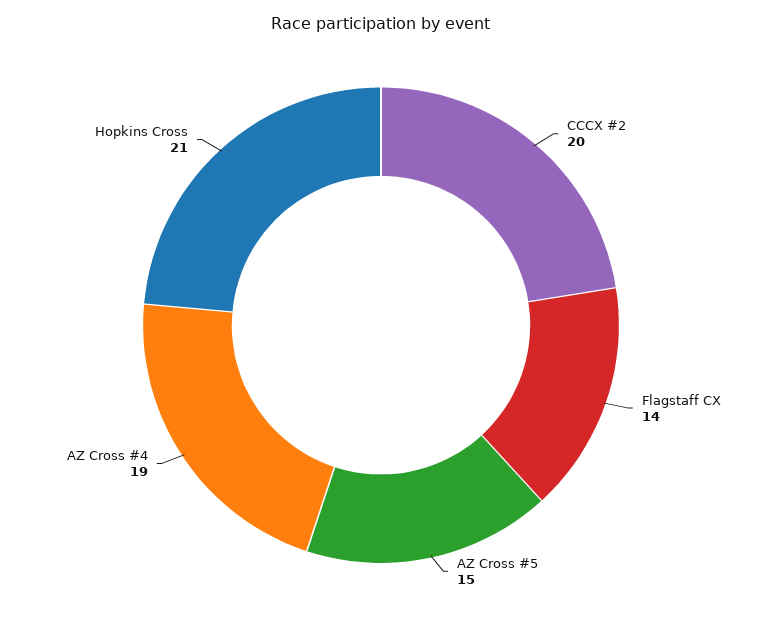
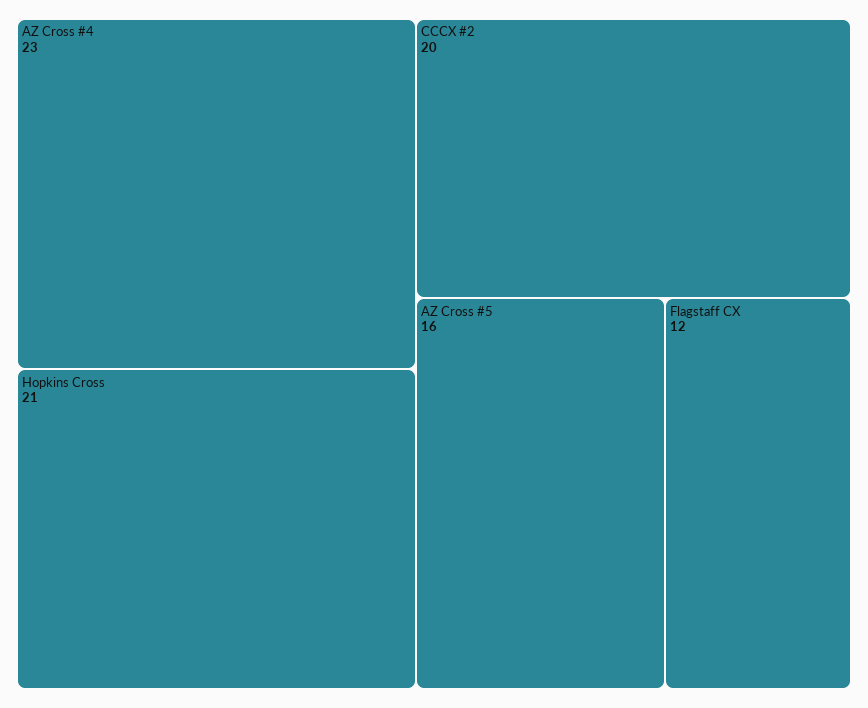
  {
    "CCCX #2": 20,
-   "Flagstaff CX": 14,
+   "Flagstaff CX": 12,
-   "AZ Cross #5": 15,
+   "AZ Cross #5": 16,
-   "AZ Cross #4": 19,
+   "AZ Cross #4": 23,
    "Hopkins Cross": 21
  }

